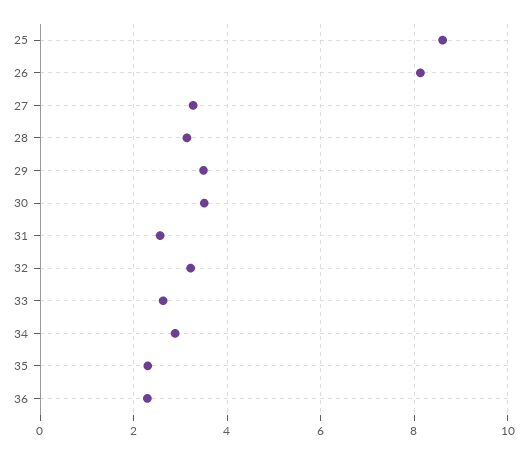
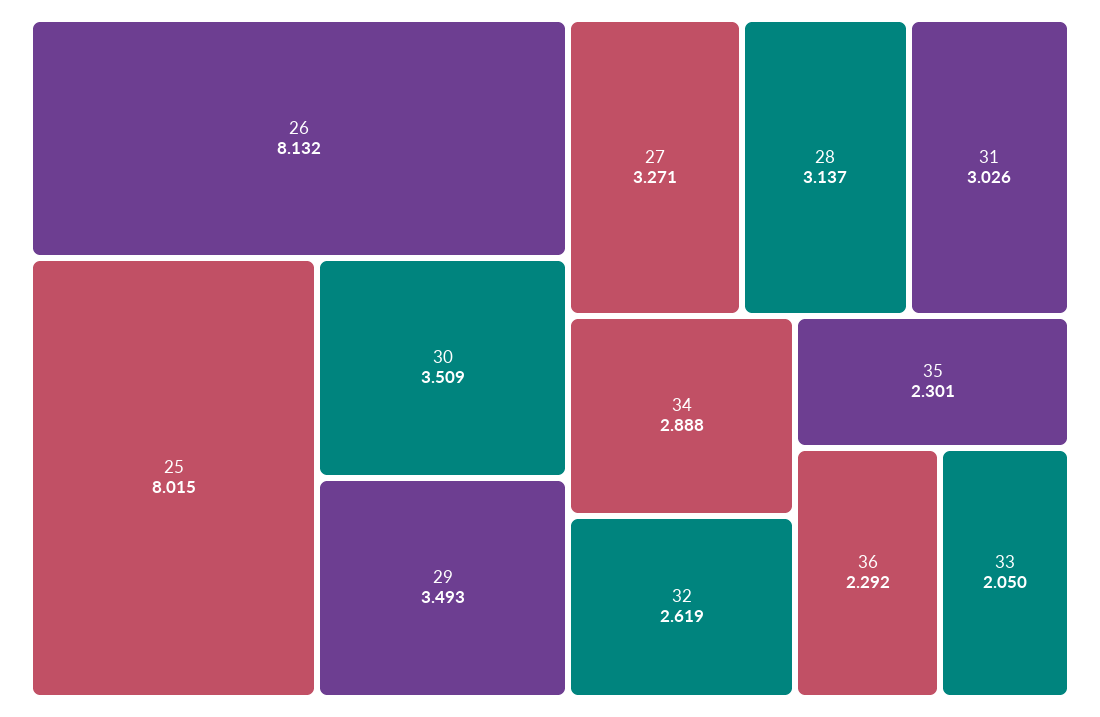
  {
-   "25": 8.6,
+   "25": 8.015,
    "26": 8.132,
    "27": 3.271,
    "28": 3.137,
    "29": 3.493,
    "30": 3.509,
-   "31": 2.6,
+   "31": 3.026,
-   "32": 3.2,
+   "32": 2.619,
-   "33": 2.6,
+   "33": 2.05,
    "34": 2.888,
    "35": 2.301,
    "36": 2.292
  }

